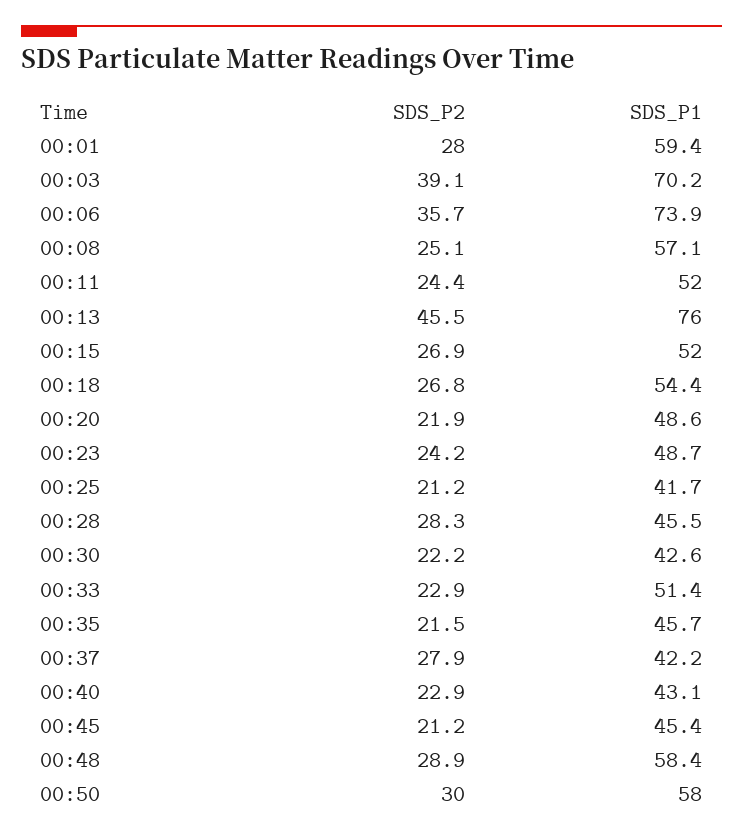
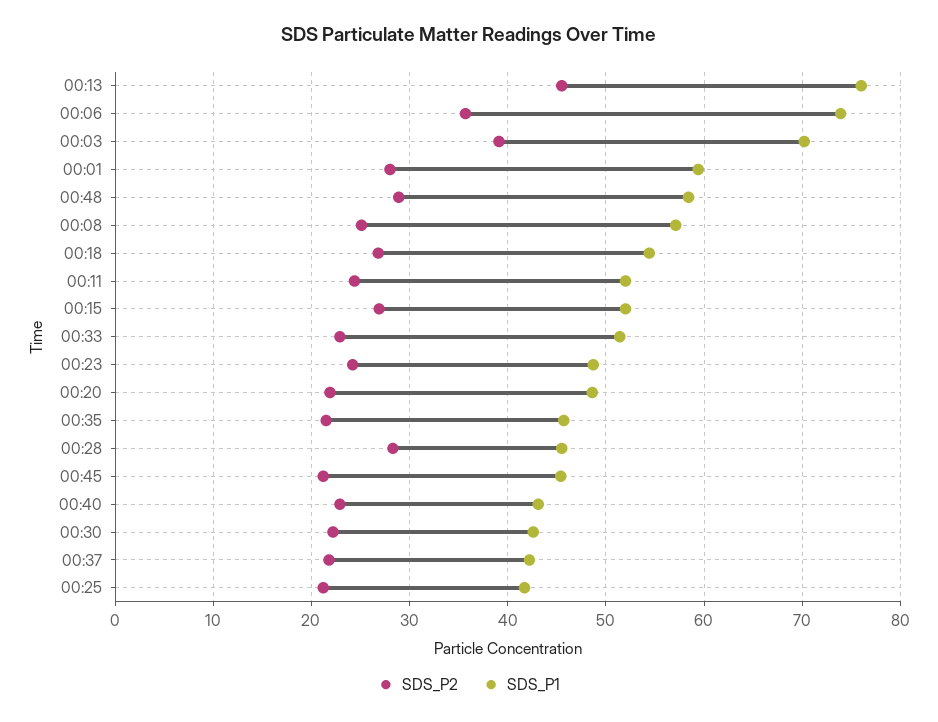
  {
    "SDS_P2": {
      "00:01": 28,
      "00:03": 39.1,
      "00:06": 35.7,
      "00:08": 25.1,
      "00:11": 24.4,
      "00:13": 45.5,
      "00:15": 26.9,
      "00:18": 26.8,
      "00:20": 21.9,
      "00:23": 24.2,
      "00:25": 21.2,
      "00:28": 28.3,
      "00:30": 22.2,
      "00:33": 22.9,
      "00:35": 21.5,
-     "00:37": 27.9,
+     "00:37": 22,
      "00:40": 22.9,
      "00:45": 21.2,
-     "00:48": 28.9,
+     "00:48": 28.9
-     "00:50": 30
    },
    "SDS_P1": {
      "00:01": 59.4,
      "00:03": 70.2,
      "00:06": 73.9,
      "00:08": 57.1,
      "00:11": 52,
      "00:13": 76,
      "00:15": 52,
      "00:18": 54.4,
      "00:20": 48.6,
      "00:23": 48.7,
      "00:25": 41.7,
      "00:28": 45.5,
      "00:30": 42.6,
      "00:33": 51.4,
      "00:35": 45.7,
      "00:37": 42.2,
      "00:40": 43.1,
      "00:45": 45.4,
-     "00:48": 58.4,
+     "00:48": 58.4
-     "00:50": 58
    }
  }

